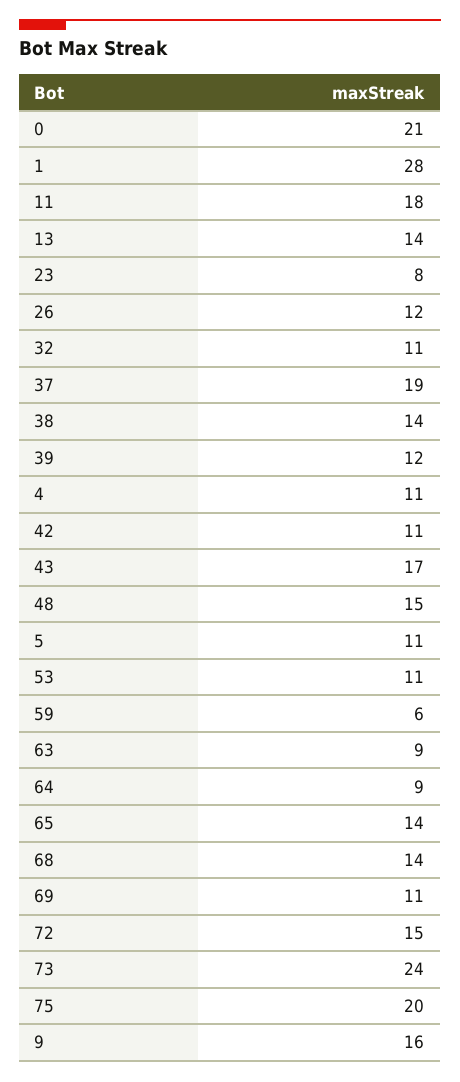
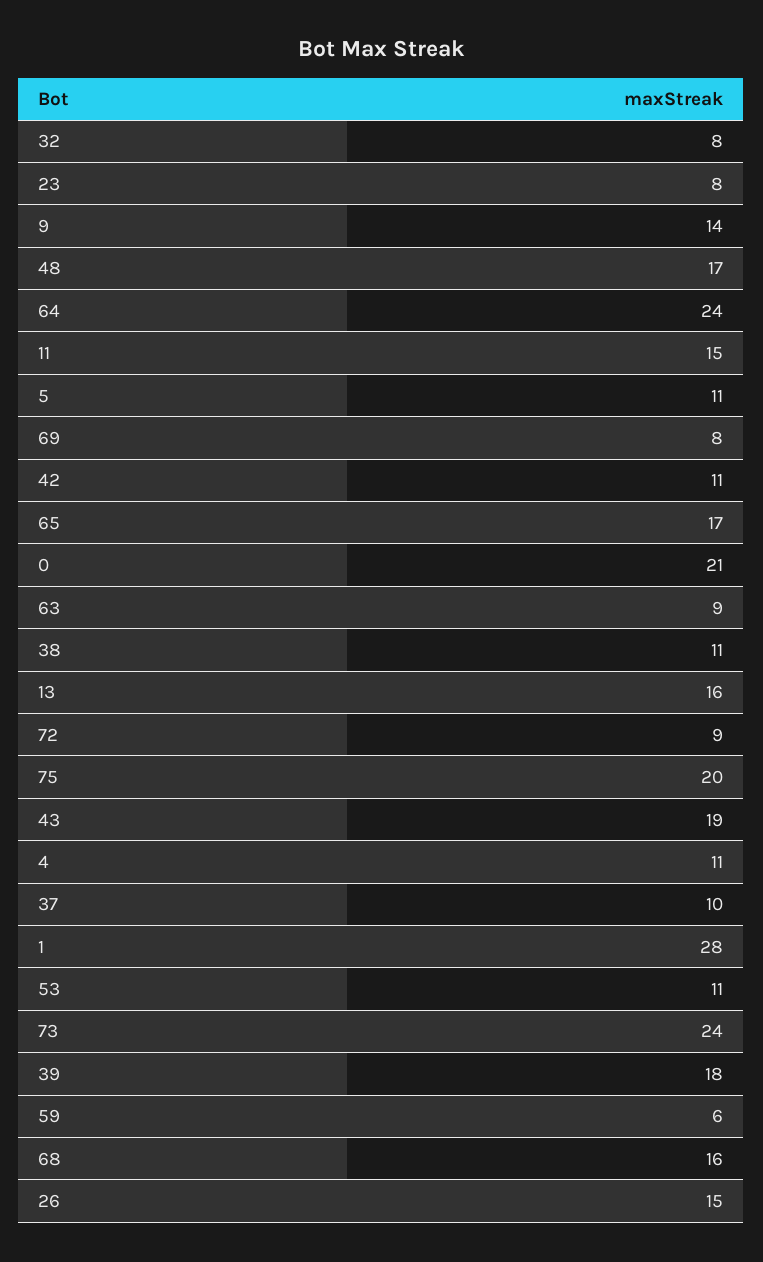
  {
    "0": 21,
    "1": 28,
-   "11": 18,
+   "11": 15,
-   "13": 14,
+   "13": 16,
    "23": 8,
-   "26": 12,
+   "26": 15,
-   "32": 11,
+   "32": 8,
-   "37": 19,
+   "37": 10,
-   "38": 14,
+   "38": 11,
-   "39": 12,
+   "39": 18,
    "4": 11,
    "42": 11,
-   "43": 17,
+   "43": 19,
-   "48": 15,
+   "48": 17,
    "5": 11,
    "53": 11,
    "59": 6,
    "63": 9,
-   "64": 9,
+   "64": 24,
-   "65": 14,
+   "65": 17,
-   "68": 14,
+   "68": 16,
-   "69": 11,
+   "69": 8,
-   "72": 15,
+   "72": 9,
    "73": 24,
    "75": 20,
-   "9": 16
+   "9": 14
  }

